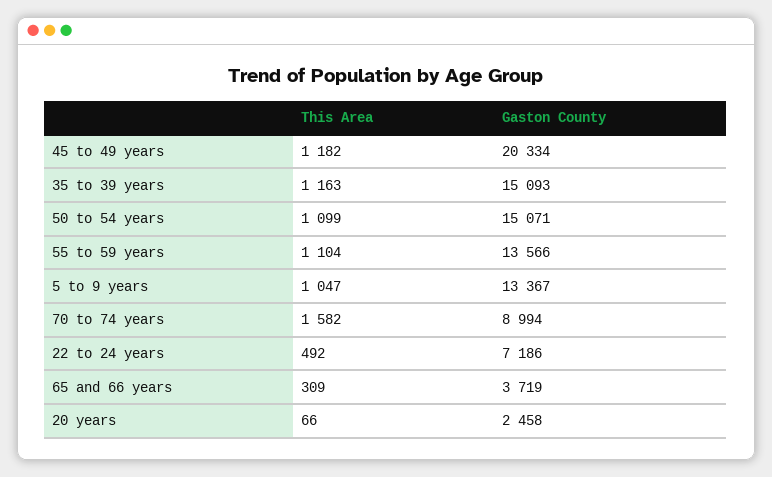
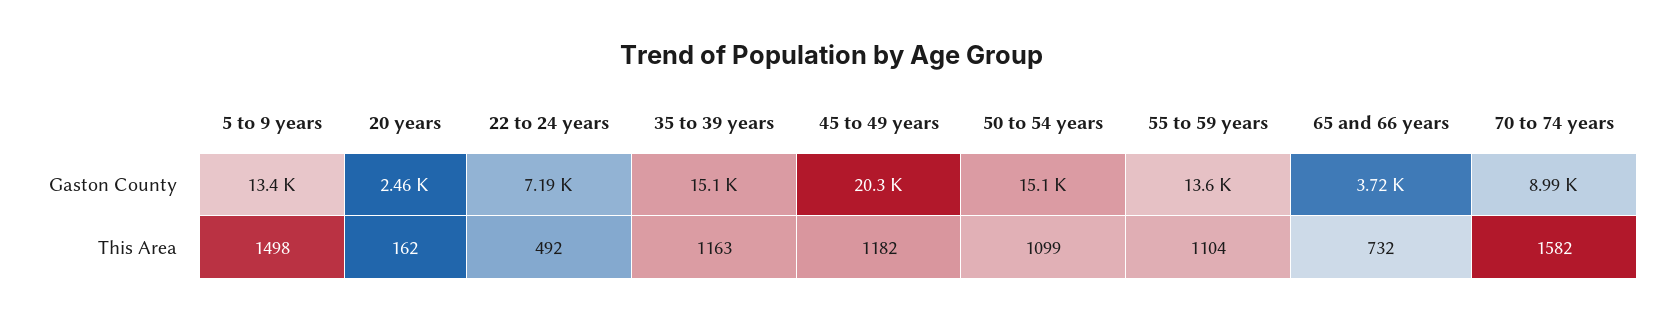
  {
    "This Area": {
      "45 to 49 years": 1182,
      "35 to 39 years": 1163,
      "50 to 54 years": 1099,
      "55 to 59 years": 1104,
-     "5 to 9 years": 1047,
+     "5 to 9 years": 1498,
      "70 to 74 years": 1582,
      "22 to 24 years": 492,
-     "65 and 66 years": 309,
+     "65 and 66 years": 732,
-     "20 years": 66
+     "20 years": 162
    },
    "Gaston County": {
      "45 to 49 years": 20334,
      "35 to 39 years": 15093,
      "50 to 54 years": 15071,
      "55 to 59 years": 13566,
      "5 to 9 years": 13367,
      "70 to 74 years": 8994,
      "22 to 24 years": 7186,
      "65 and 66 years": 3719,
      "20 years": 2458
    }
  }

